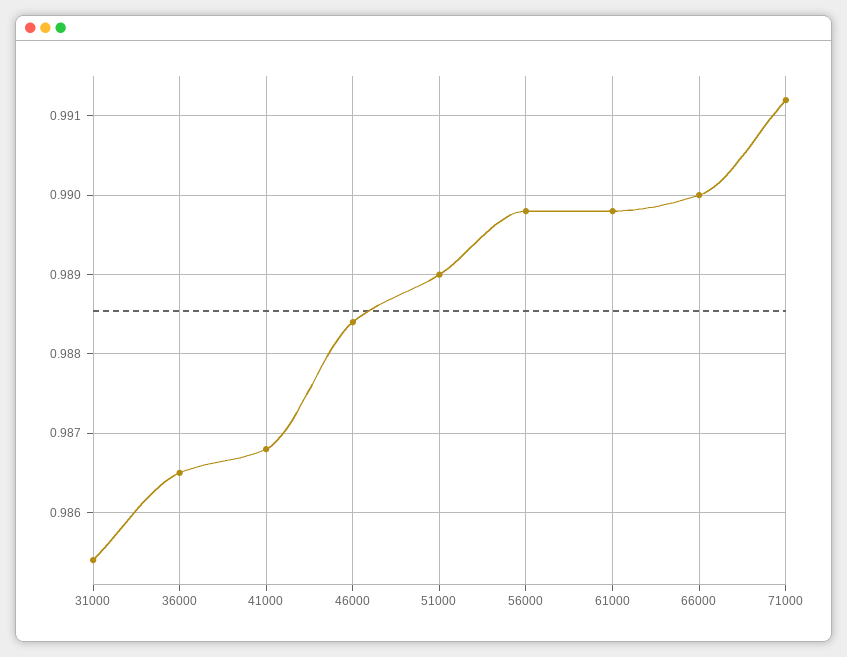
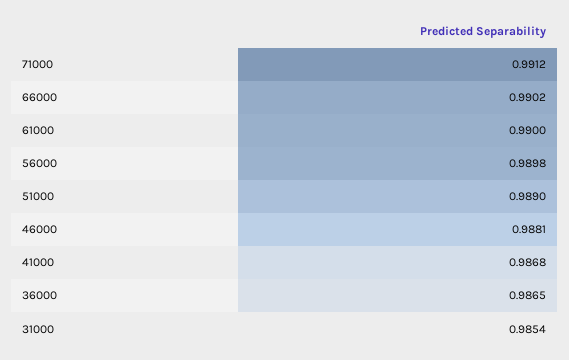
  {
    "31000": 0.9854,
    "36000": 0.9865,
    "41000": 0.9868,
-   "46000": 0.9884,
+   "46000": 0.9881,
    "51000": 0.989,
    "56000": 0.9898,
-   "61000": 0.9898,
+   "61000": 0.99,
-   "66000": 0.99,
+   "66000": 0.9902,
    "71000": 0.9912
  }

